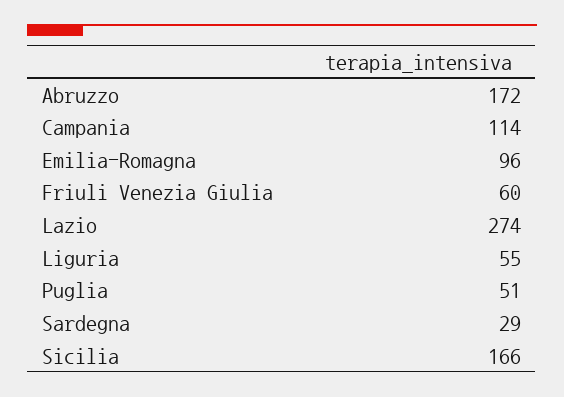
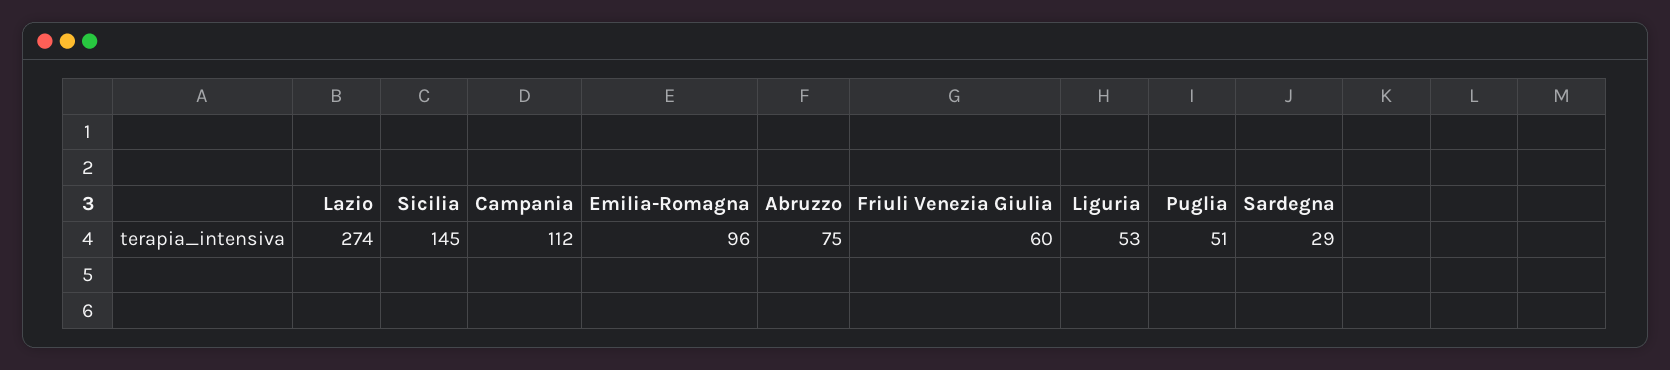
  {
-   "Abruzzo": 172,
+   "Abruzzo": 75,
-   "Campania": 114,
+   "Campania": 112,
    "Emilia-Romagna": 96,
    "Friuli Venezia Giulia": 60,
    "Lazio": 274,
-   "Liguria": 55,
+   "Liguria": 53,
    "Puglia": 51,
    "Sardegna": 29,
-   "Sicilia": 166
+   "Sicilia": 145
  }

